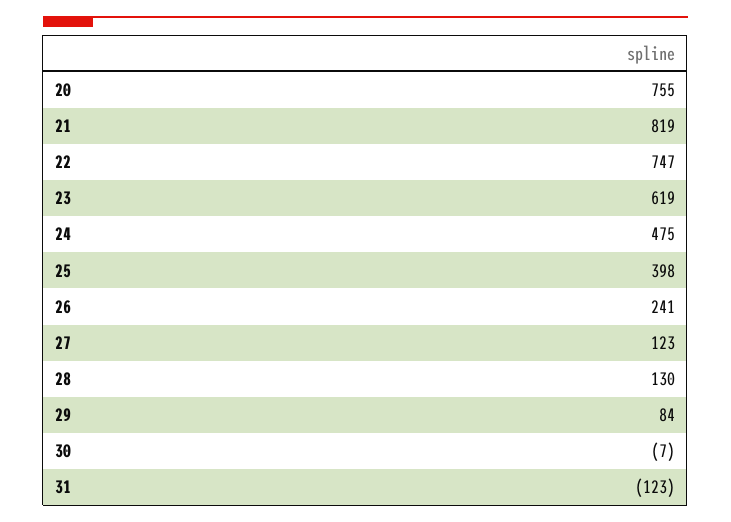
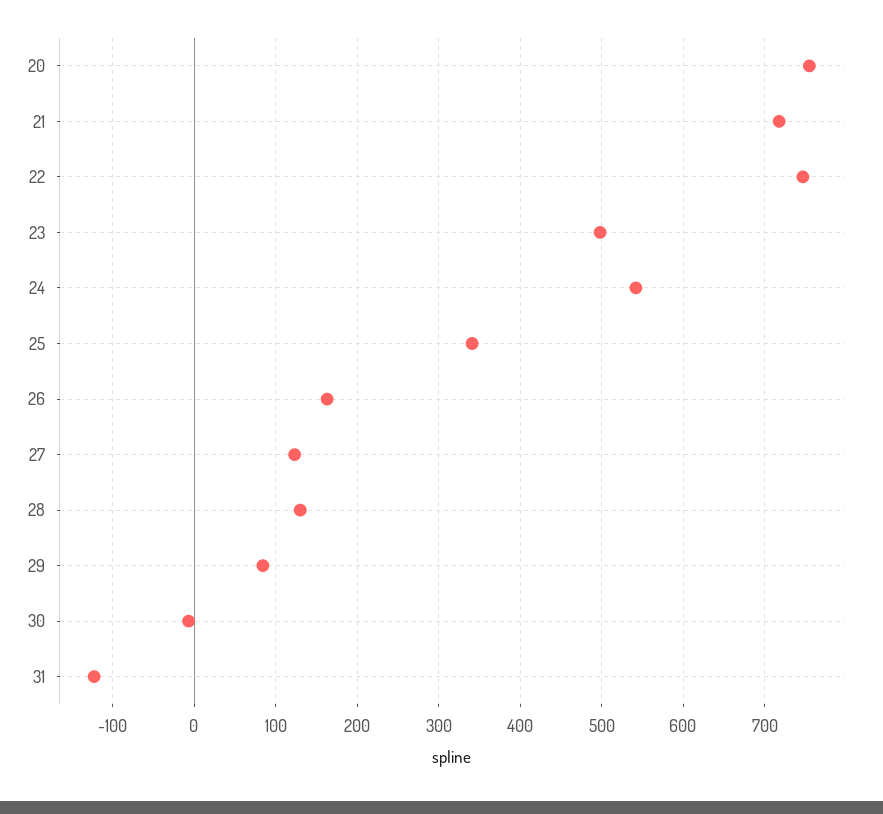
  {
    "20": 755,
-   "21": 819,
+   "21": 720,
    "22": 747,
-   "23": 619,
+   "23": 500,
-   "24": 475,
+   "24": 540,
-   "25": 398,
+   "25": 340,
-   "26": 241,
+   "26": 160,
    "27": 123,
    "28": 130,
    "29": 84,
    "30": -7,
    "31": -123
  }

